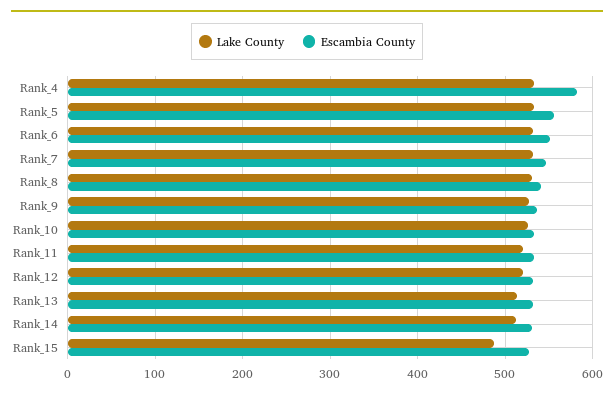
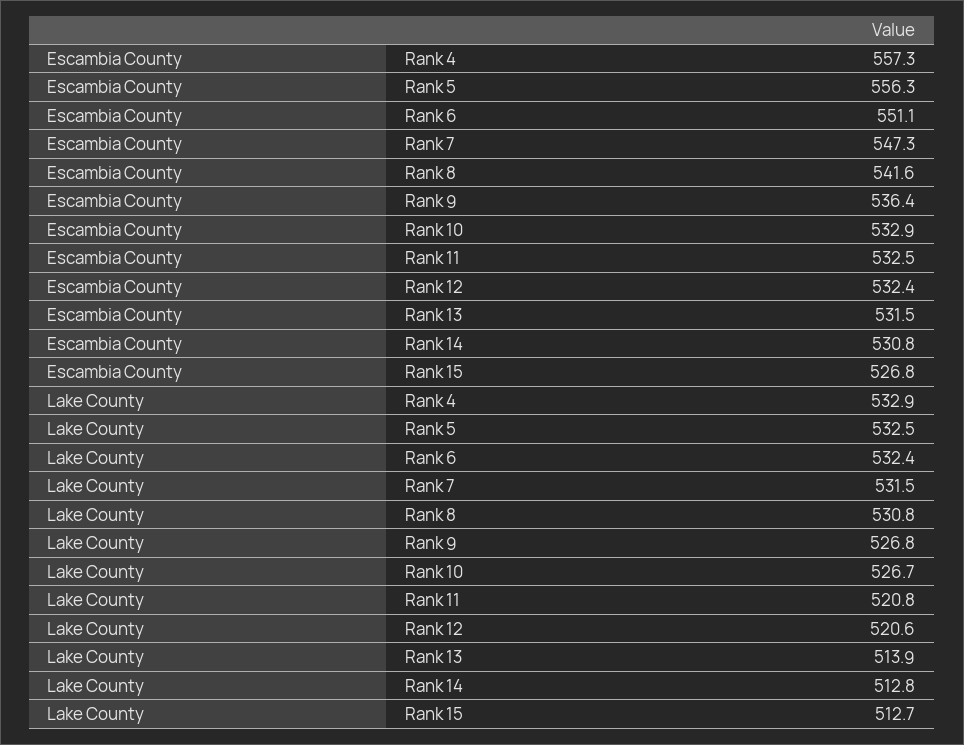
  {
    "Lake County": {
      "Rank_4": 532.9,
      "Rank_5": 532.5,
      "Rank_6": 532.4,
      "Rank_7": 531.5,
      "Rank_8": 530.8,
      "Rank_9": 526.8,
      "Rank_10": 526.7,
      "Rank_11": 520.8,
      "Rank_12": 520.6,
      "Rank_13": 513.9,
      "Rank_14": 512.8,
-     "Rank_15": 490
+     "Rank_15": 512.7
    },
    "Escambia County": {
-     "Rank_4": 580,
+     "Rank_4": 557.3,
      "Rank_5": 556.3,
      "Rank_6": 551.1,
      "Rank_7": 547.3,
      "Rank_8": 541.6,
      "Rank_9": 536.4,
      "Rank_10": 532.9,
      "Rank_11": 532.5,
      "Rank_12": 532.4,
      "Rank_13": 531.5,
      "Rank_14": 530.8,
      "Rank_15": 526.8
    }
  }

